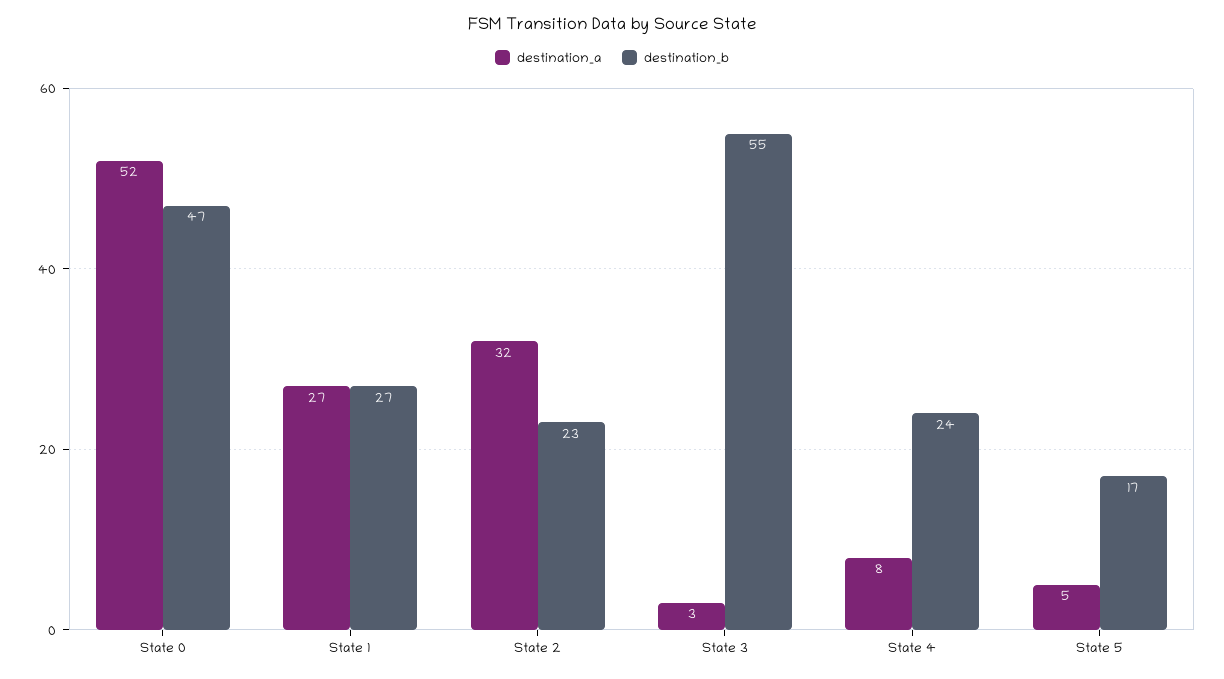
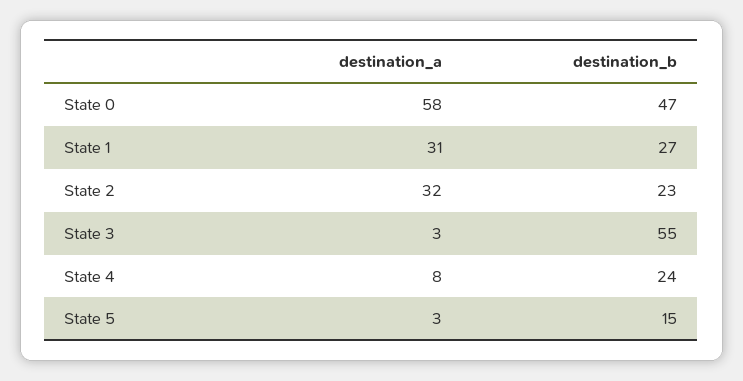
  {
    "destination_a": {
-     "State 0": 52,
+     "State 0": 58,
-     "State 1": 27,
+     "State 1": 31,
      "State 2": 32,
      "State 3": 3,
      "State 4": 8,
-     "State 5": 5
+     "State 5": 3
    },
    "destination_b": {
      "State 0": 47,
      "State 1": 27,
      "State 2": 23,
      "State 3": 55,
      "State 4": 24,
-     "State 5": 17
+     "State 5": 15
    }
  }

